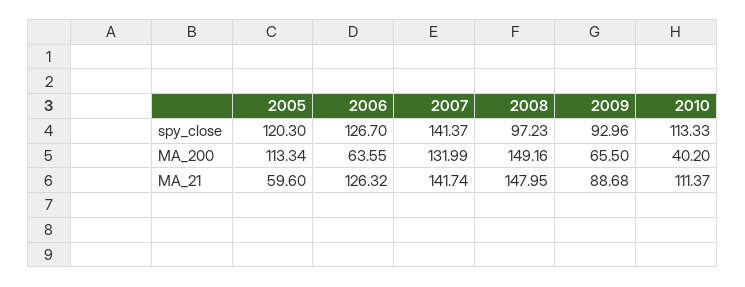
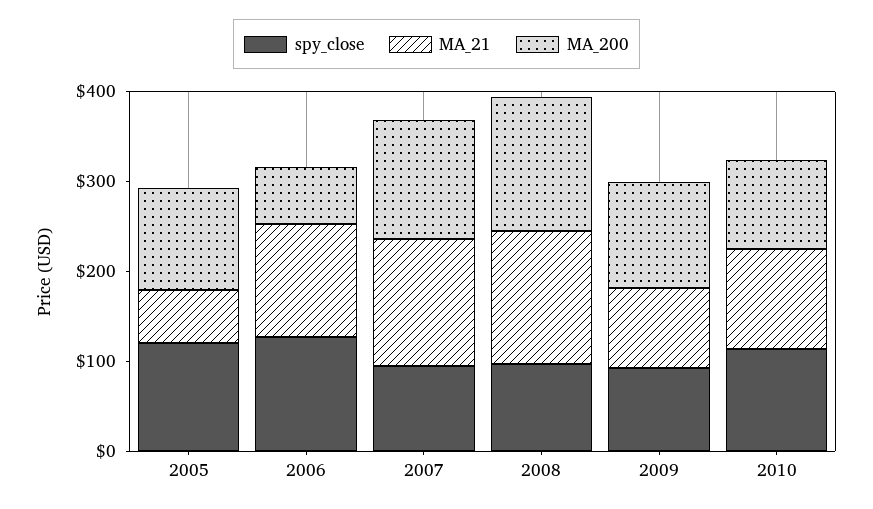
  {
    "spy_close": {
      "2005": 120.3,
      "2006": 126.7,
-     "2007": 141.37,
+     "2007": 100,
      "2008": 97.23,
      "2009": 92.96,
      "2010": 113.33
    },
    "MA_200": {
      "2005": 113.34,
      "2006": 63.55,
      "2007": 131.99,
      "2008": 149.16,
-     "2009": 65.5,
+     "2009": 120,
-     "2010": 40.2
+     "2010": 100
    },
    "MA_21": {
      "2005": 59.6,
      "2006": 126.32,
      "2007": 141.74,
      "2008": 147.95,
      "2009": 88.68,
      "2010": 111.37
    }
  }

